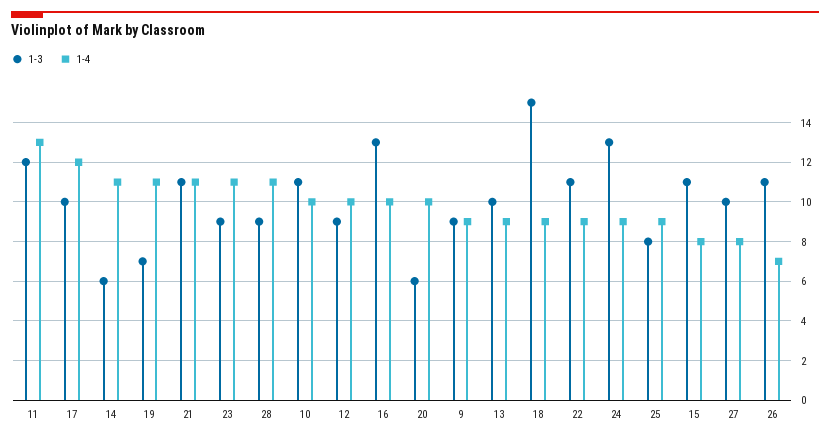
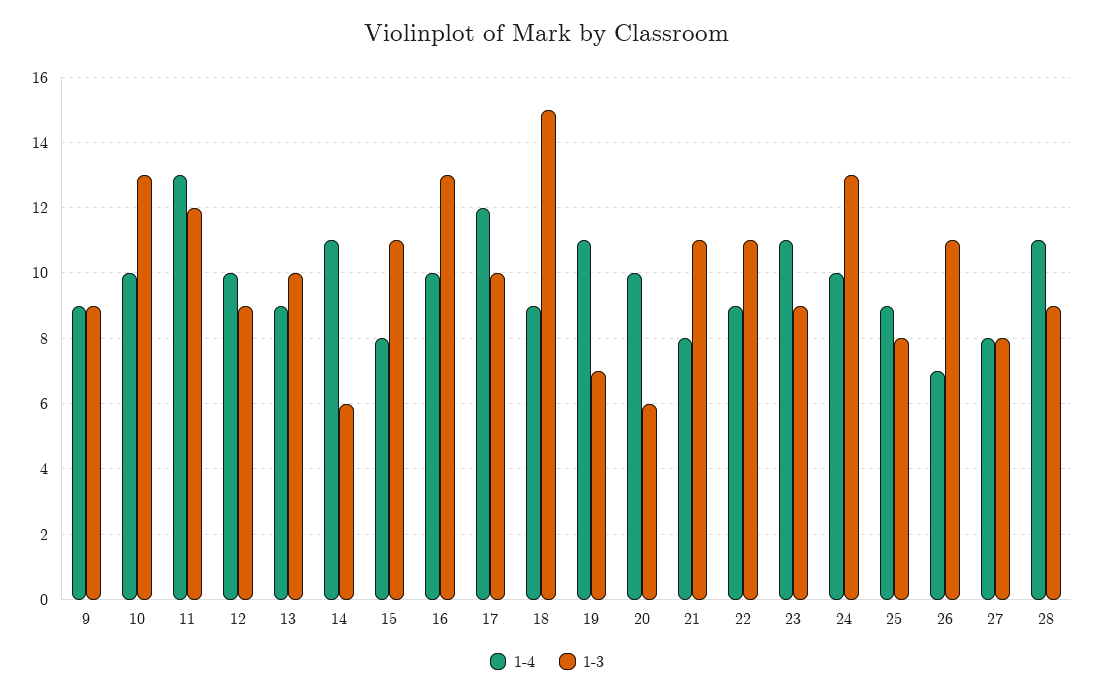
  {
    "1-3": {
      "11": 12,
      "17": 10,
      "14": 6,
      "19": 7,
      "21": 11,
      "23": 9,
      "28": 9,
-     "10": 11,
+     "10": 13,
      "12": 9,
      "16": 13,
      "20": 6,
      "9": 9,
      "13": 10,
      "18": 15,
      "22": 11,
      "24": 13,
      "25": 8,
      "15": 11,
-     "27": 10,
+     "27": 8,
      "26": 11
    },
    "1-4": {
      "11": 13,
      "17": 12,
      "14": 11,
      "19": 11,
-     "21": 11,
+     "21": 8,
      "23": 11,
      "28": 11,
      "10": 10,
      "12": 10,
      "16": 10,
      "20": 10,
      "9": 9,
      "13": 9,
      "18": 9,
      "22": 9,
-     "24": 9,
+     "24": 10,
      "25": 9,
      "15": 8,
      "27": 8,
      "26": 7
    }
  }

